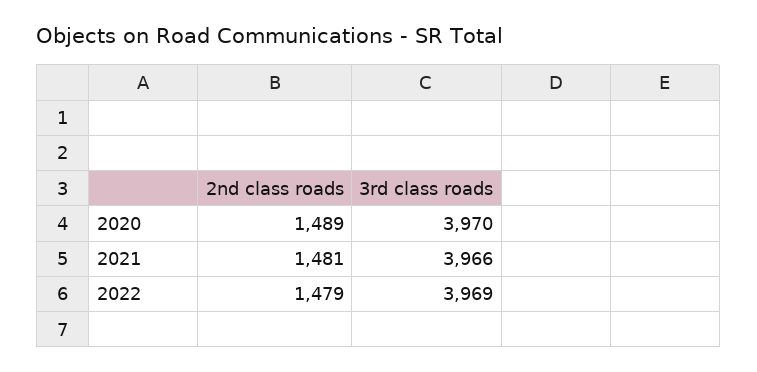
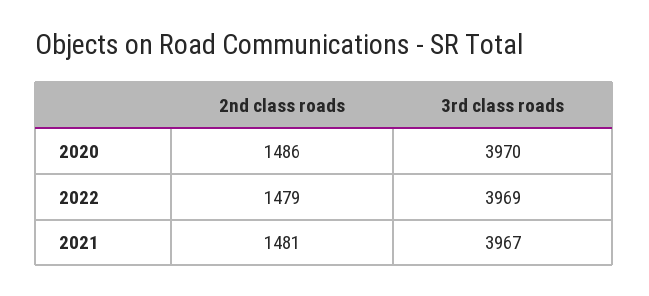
  {
    "2nd class roads": {
-     "2020": 1489,
+     "2020": 1486,
      "2021": 1481,
      "2022": 1479
    },
    "3rd class roads": {
      "2020": 3970,
-     "2021": 3966,
+     "2021": 3967,
      "2022": 3969
    }
  }

